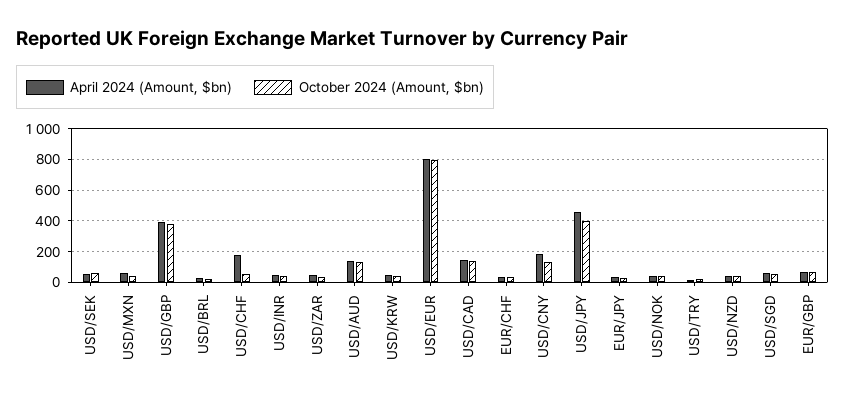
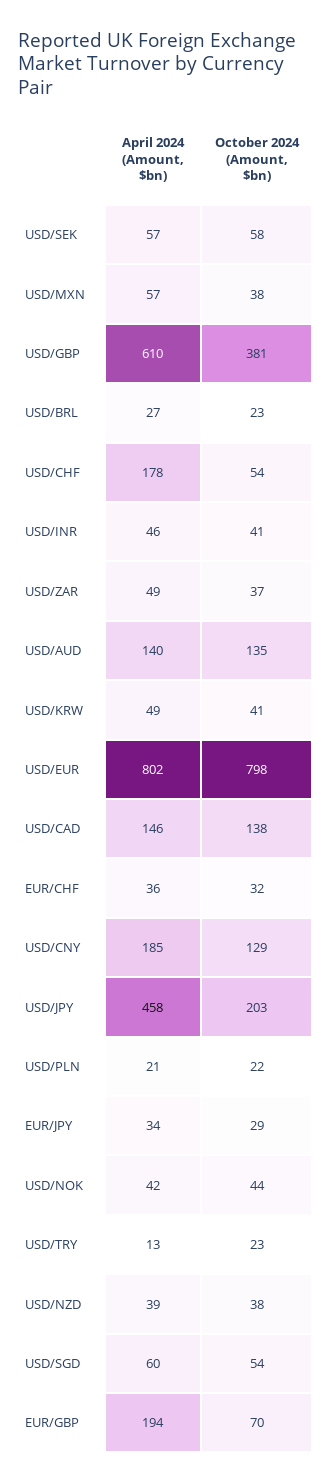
  {
    "April 2024 (Amount, $bn)": {
      "USD/SEK": 57,
      "USD/MXN": 57,
-     "USD/GBP": 400,
+     "USD/GBP": 610,
      "USD/BRL": 27,
      "USD/CHF": 178,
      "USD/INR": 46,
      "USD/ZAR": 49,
      "USD/AUD": 140,
      "USD/KRW": 49,
      "USD/EUR": 802,
      "USD/CAD": 146,
      "EUR/CHF": 36,
      "USD/CNY": 185,
      "USD/JPY": 458,
      "EUR/JPY": 34,
      "USD/NOK": 42,
      "USD/TRY": 13,
      "USD/NZD": 39,
      "USD/SGD": 60,
-     "EUR/GBP": 50
+     "EUR/GBP": 194,
+     "USD/PLN": 21
    },
    "October 2024 (Amount, $bn)": {
      "USD/SEK": 58,
      "USD/MXN": 38,
      "USD/GBP": 381,
      "USD/BRL": 23,
      "USD/CHF": 54,
      "USD/INR": 41,
      "USD/ZAR": 37,
      "USD/AUD": 135,
      "USD/KRW": 41,
      "USD/EUR": 798,
      "USD/CAD": 138,
      "EUR/CHF": 32,
      "USD/CNY": 129,
-     "USD/JPY": 400,
+     "USD/JPY": 203,
      "EUR/JPY": 29,
      "USD/NOK": 44,
      "USD/TRY": 23,
      "USD/NZD": 38,
      "USD/SGD": 54,
-     "EUR/GBP": 70
+     "EUR/GBP": 70,
+     "USD/PLN": 22
    }
  }

